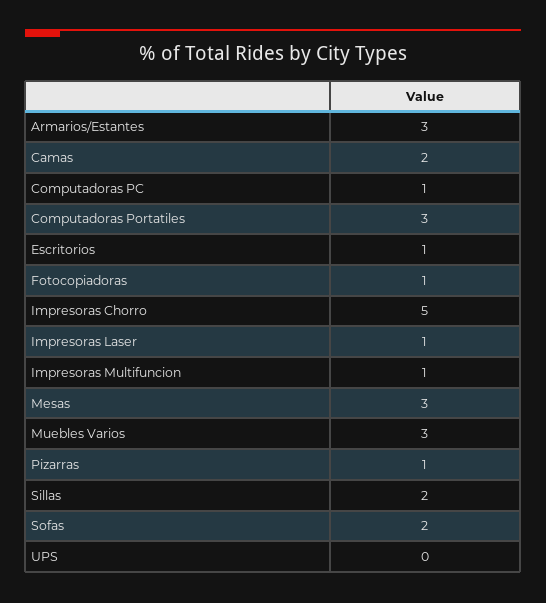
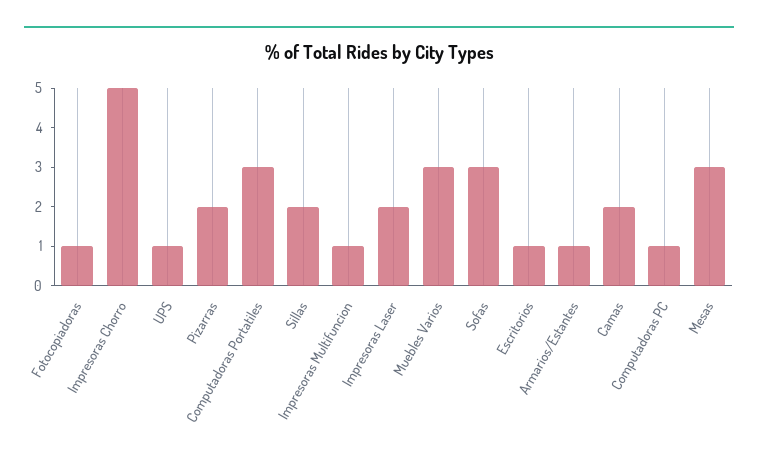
  {
-   "Armarios/Estantes": 3,
+   "Armarios/Estantes": 1,
    "Camas": 2,
    "Computadoras PC": 1,
    "Computadoras Portatiles": 3,
    "Escritorios": 1,
    "Fotocopiadoras": 1,
    "Impresoras Chorro": 5,
-   "Impresoras Laser": 1,
+   "Impresoras Laser": 2,
    "Impresoras Multifuncion": 1,
    "Mesas": 3,
    "Muebles Varios": 3,
-   "Pizarras": 1,
+   "Pizarras": 2,
    "Sillas": 2,
-   "Sofas": 2,
+   "Sofas": 3,
-   "UPS": 0
+   "UPS": 1
  }

